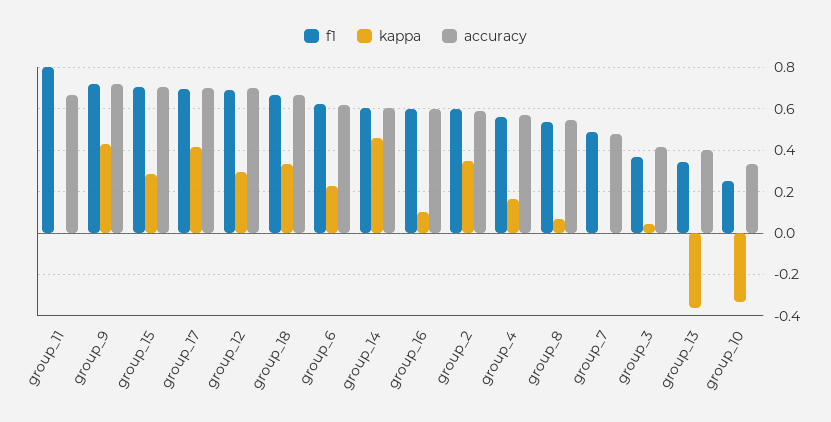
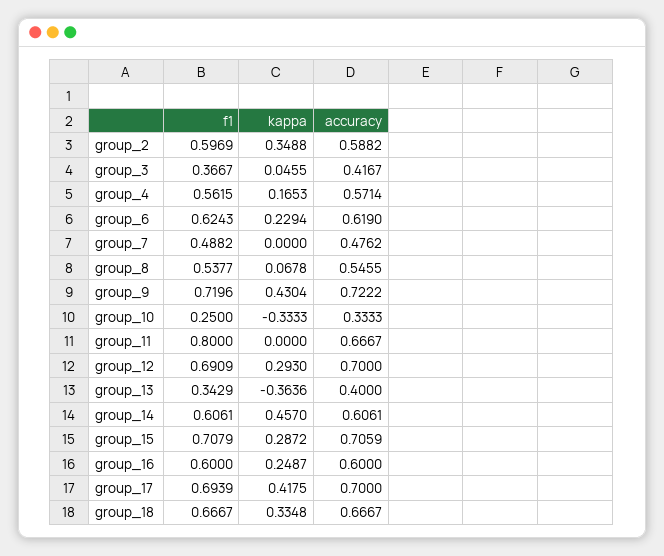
  {
    "f1": {
      "group_11": 0.8,
      "group_9": 0.7196,
      "group_15": 0.7079,
      "group_17": 0.6939,
      "group_12": 0.6909,
      "group_18": 0.6667,
      "group_6": 0.6243,
      "group_14": 0.6061,
      "group_16": 0.6,
      "group_2": 0.5969,
      "group_4": 0.5615,
      "group_8": 0.5377,
      "group_7": 0.4882,
      "group_3": 0.3667,
      "group_13": 0.3429,
      "group_10": 0.25
    },
    "kappa": {
      "group_11": 0,
      "group_9": 0.4304,
      "group_15": 0.2872,
      "group_17": 0.4175,
      "group_12": 0.293,
      "group_18": 0.3348,
      "group_6": 0.2294,
      "group_14": 0.457,
-     "group_16": 0.1,
+     "group_16": 0.2487,
      "group_2": 0.3488,
      "group_4": 0.1653,
      "group_8": 0.0678,
      "group_7": 0,
      "group_3": 0.0455,
      "group_13": -0.3636,
      "group_10": -0.3333
    },
    "accuracy": {
      "group_11": 0.6667,
      "group_9": 0.7222,
      "group_15": 0.7059,
      "group_17": 0.7,
      "group_12": 0.7,
      "group_18": 0.6667,
      "group_6": 0.619,
      "group_14": 0.6061,
      "group_16": 0.6,
      "group_2": 0.5882,
      "group_4": 0.5714,
      "group_8": 0.5455,
      "group_7": 0.4762,
      "group_3": 0.4167,
      "group_13": 0.4,
      "group_10": 0.3333
    }
  }

